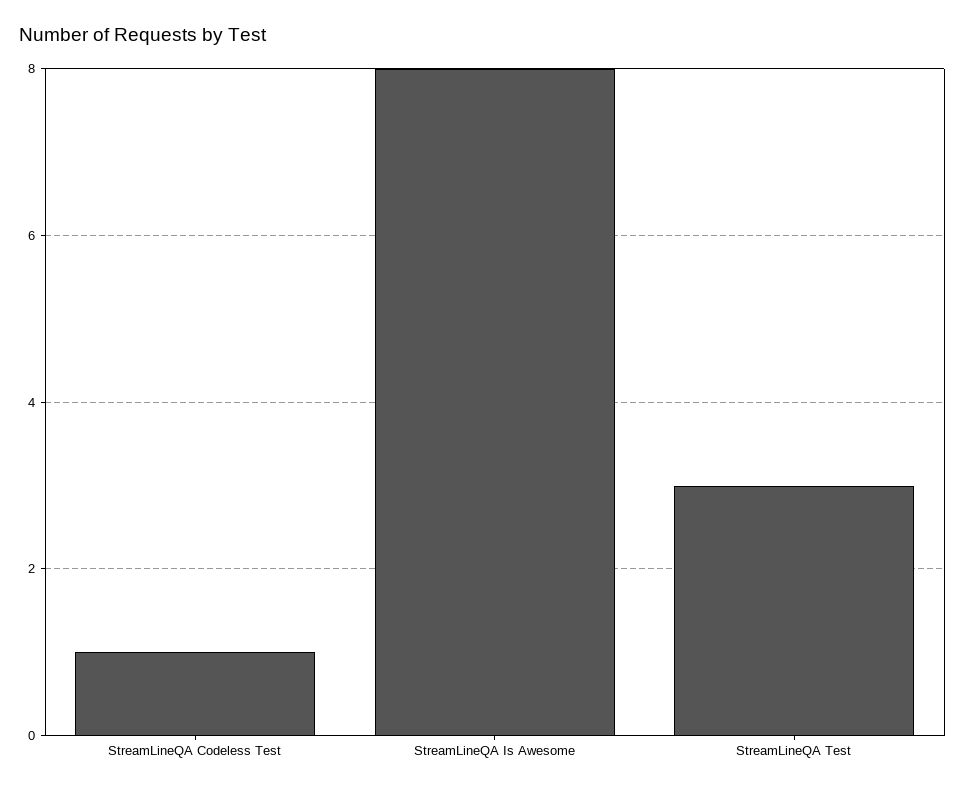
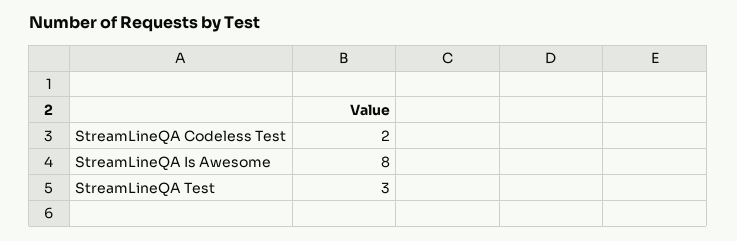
  {
-   "StreamLineQA Codeless Test": 1,
+   "StreamLineQA Codeless Test": 2,
    "StreamLineQA Is Awesome": 8,
    "StreamLineQA Test": 3
  }

